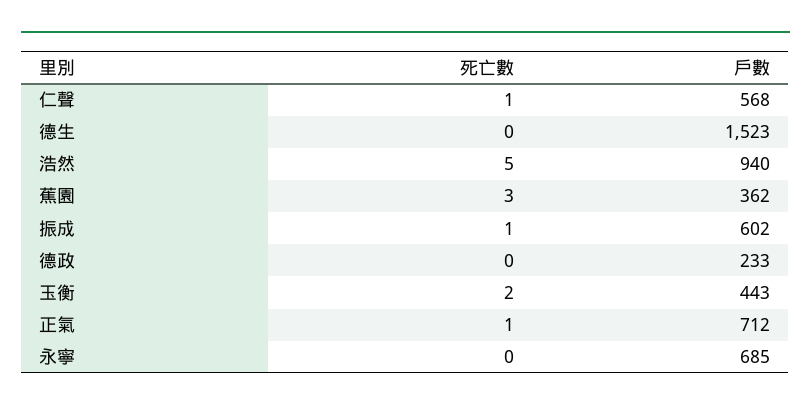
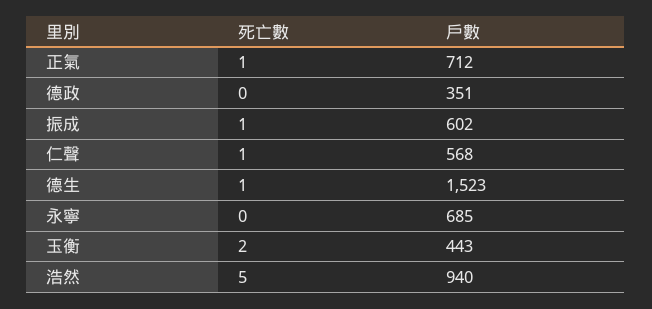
  {
    "死亡數": {
      "仁聲": 1,
-     "德生": 0,
+     "德生": 1,
      "浩然": 5,
-     "蕉園": 3,
      "振成": 1,
      "德政": 0,
      "玉衡": 2,
      "正氣": 1,
      "永寧": 0
    },
    "戶數": {
      "仁聲": 568,
      "德生": 1523,
      "浩然": 940,
-     "蕉園": 362,
      "振成": 602,
-     "德政": 233,
+     "德政": 351,
      "玉衡": 443,
      "正氣": 712,
      "永寧": 685
    }
  }

